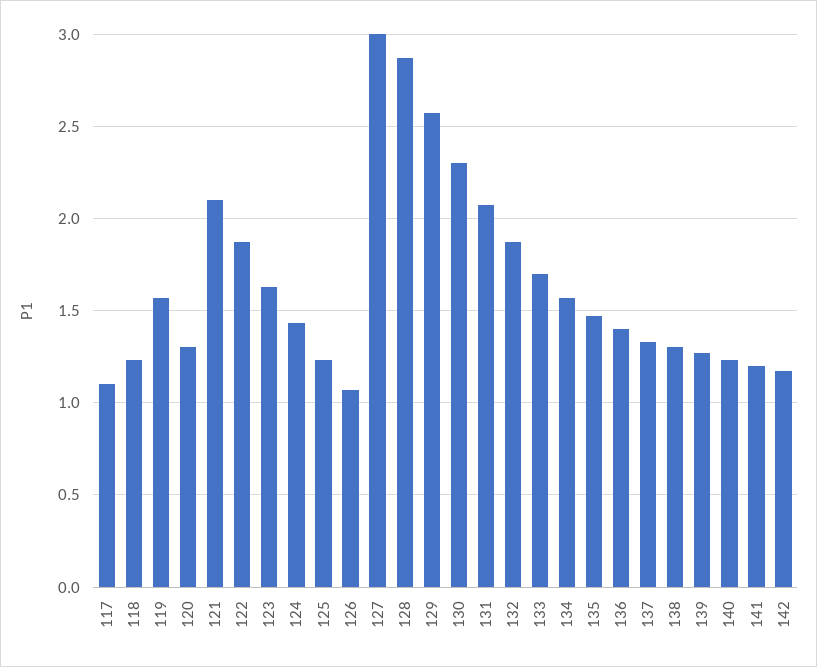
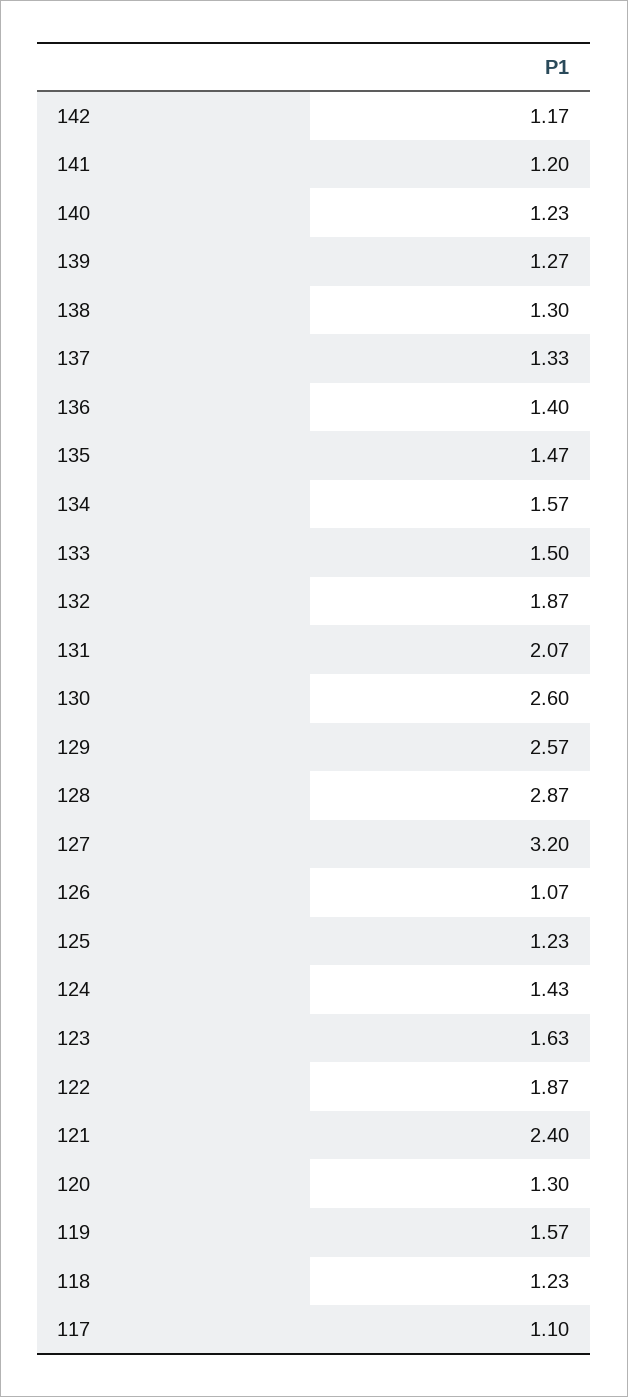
  {
    "117": 1.1,
    "118": 1.23,
    "119": 1.57,
    "120": 1.3,
-   "121": 2.1,
+   "121": 2.4,
    "122": 1.87,
    "123": 1.63,
    "124": 1.43,
    "125": 1.23,
    "126": 1.07,
-   "127": 3,
+   "127": 3.2,
    "128": 2.87,
    "129": 2.57,
-   "130": 2.3,
+   "130": 2.6,
    "131": 2.07,
    "132": 1.87,
-   "133": 1.7,
+   "133": 1.5,
    "134": 1.57,
    "135": 1.47,
    "136": 1.4,
    "137": 1.33,
    "138": 1.3,
    "139": 1.27,
    "140": 1.23,
    "141": 1.2,
    "142": 1.17
  }

